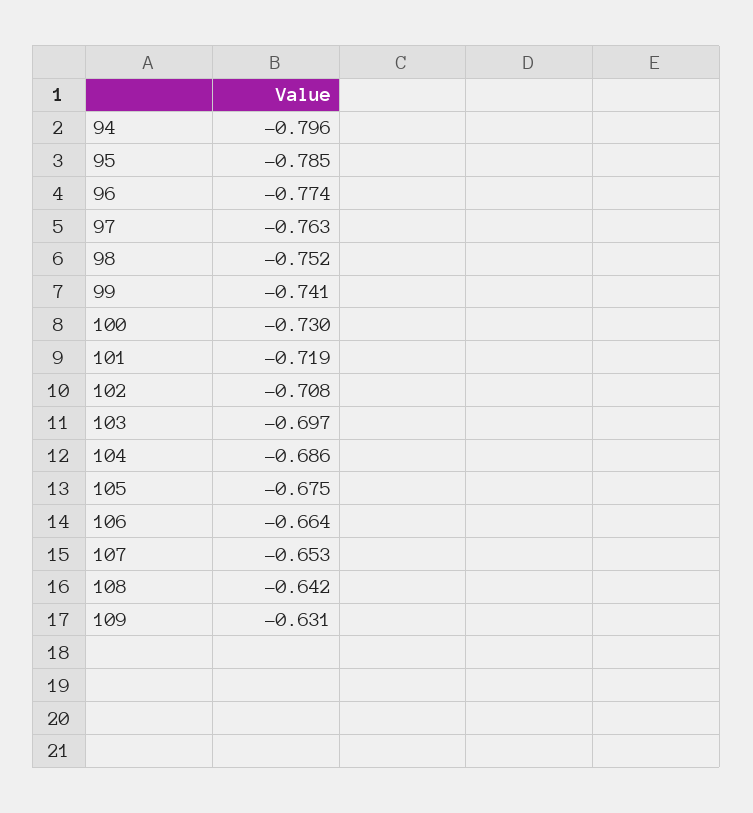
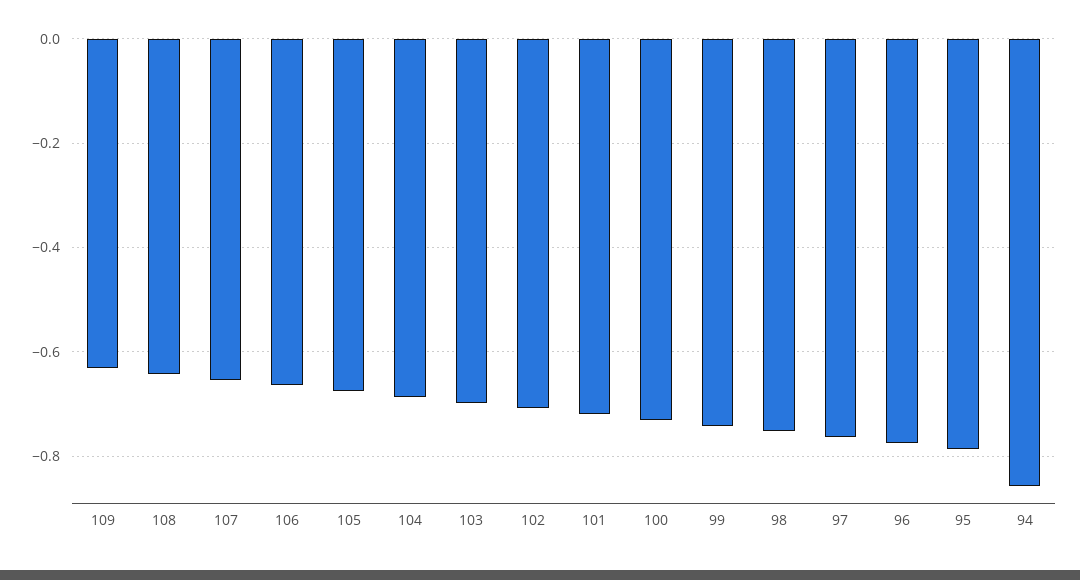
  {
-   "94": -0.796,
+   "94": -0.86,
    "95": -0.785,
    "96": -0.774,
    "97": -0.763,
    "98": -0.752,
    "99": -0.741,
    "100": -0.73,
    "101": -0.719,
    "102": -0.708,
    "103": -0.697,
    "104": -0.686,
    "105": -0.675,
    "106": -0.664,
    "107": -0.653,
    "108": -0.642,
    "109": -0.631
  }

